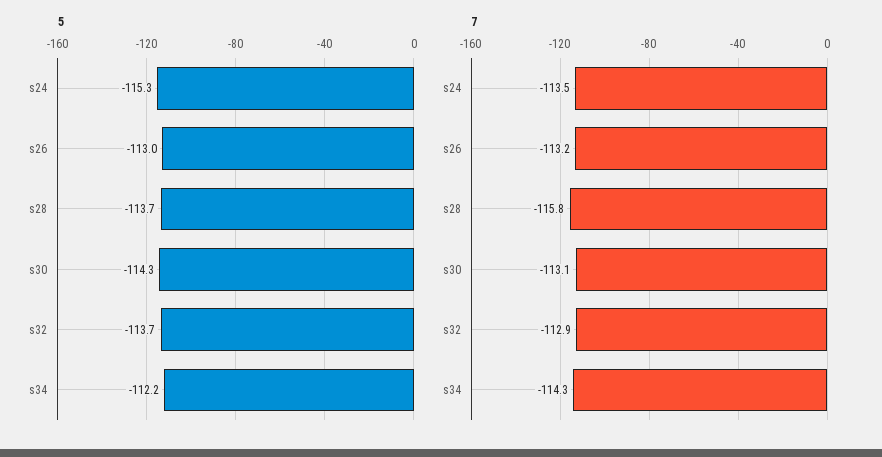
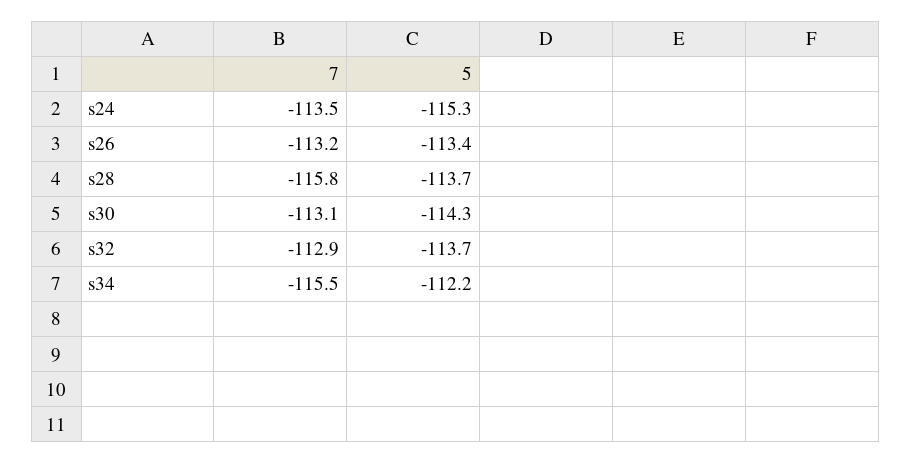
  {
    "5": {
      "s24": -115.3,
-     "s26": -113,
+     "s26": -113.4,
      "s28": -113.7,
      "s30": -114.3,
      "s32": -113.7,
      "s34": -112.2
    },
    "7": {
      "s24": -113.5,
      "s26": -113.2,
      "s28": -115.8,
      "s30": -113.1,
      "s32": -112.9,
-     "s34": -114.3
+     "s34": -115.5
    }
  }

